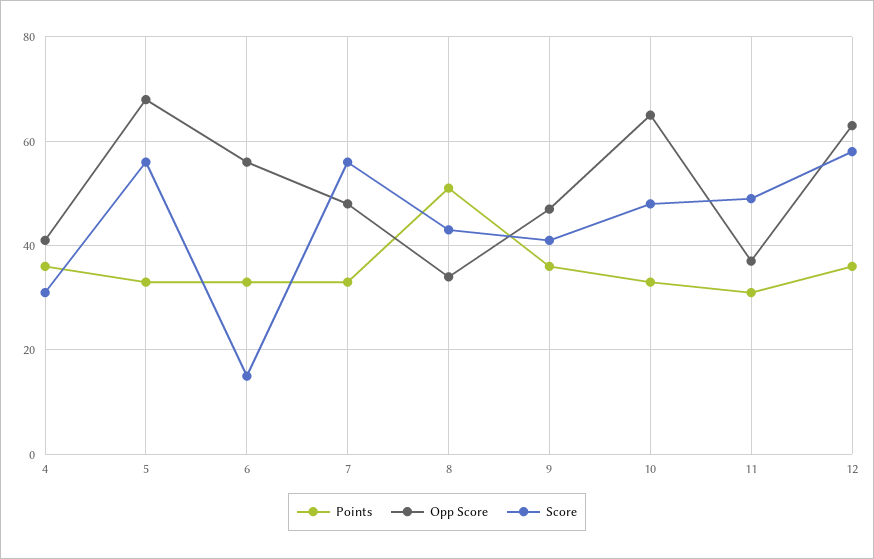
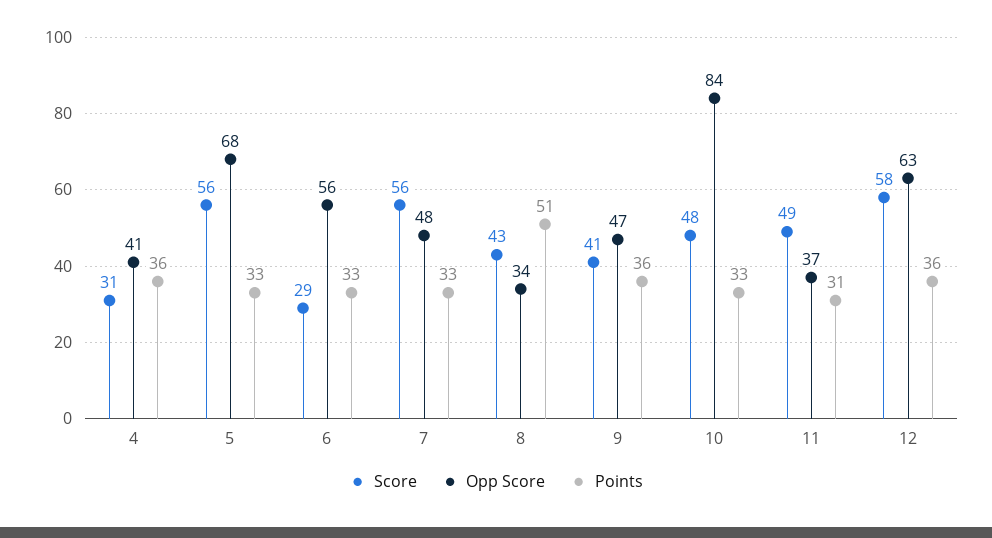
  {
    "Points": {
      "4": 36,
      "5": 33,
      "6": 33,
      "7": 33,
      "8": 51,
      "9": 36,
      "10": 33,
      "11": 31,
      "12": 36
    },
    "Opp Score": {
      "4": 41,
      "5": 68,
      "6": 56,
      "7": 48,
      "8": 34,
      "9": 47,
-     "10": 65,
+     "10": 84,
      "11": 37,
      "12": 63
    },
    "Score": {
      "4": 31,
      "5": 56,
-     "6": 15,
+     "6": 29,
      "7": 56,
      "8": 43,
      "9": 41,
      "10": 48,
      "11": 49,
      "12": 58
    }
  }

